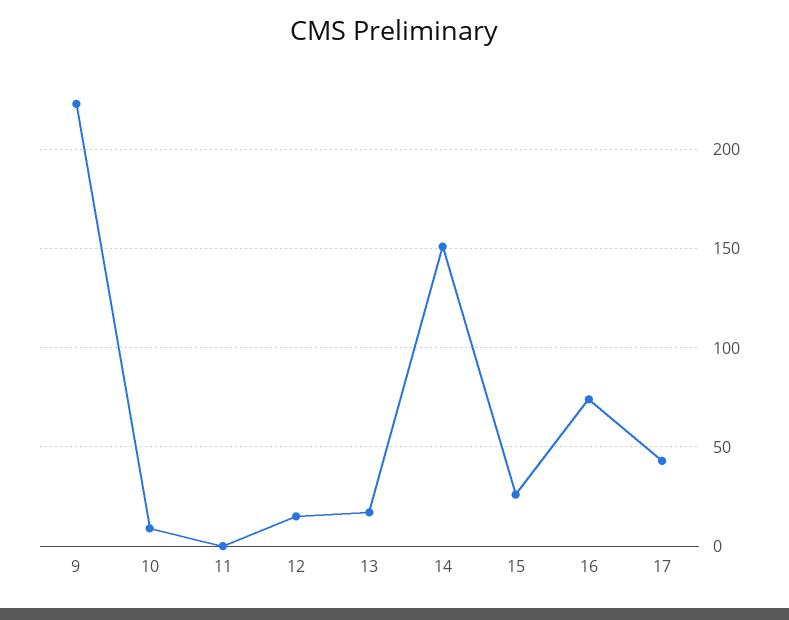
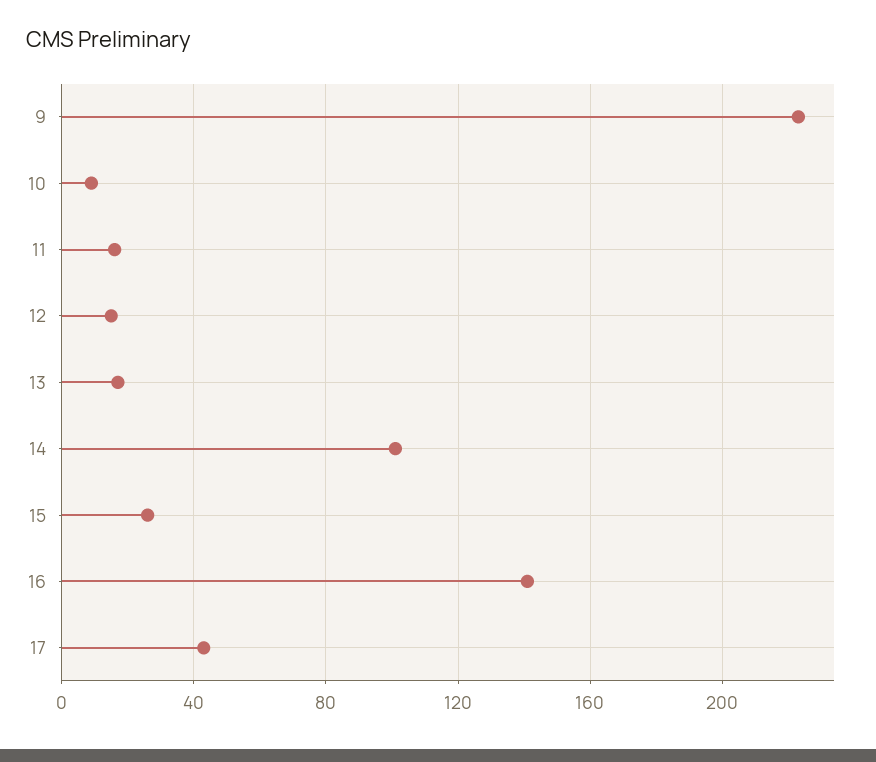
  {
    "9": 225,
    "10": 10,
-   "11": 0,
+   "11": 15,
    "12": 15,
    "13": 15,
-   "14": 150,
+   "14": 100,
    "15": 25,
-   "16": 75,
+   "16": 140,
    "17": 45
  }

